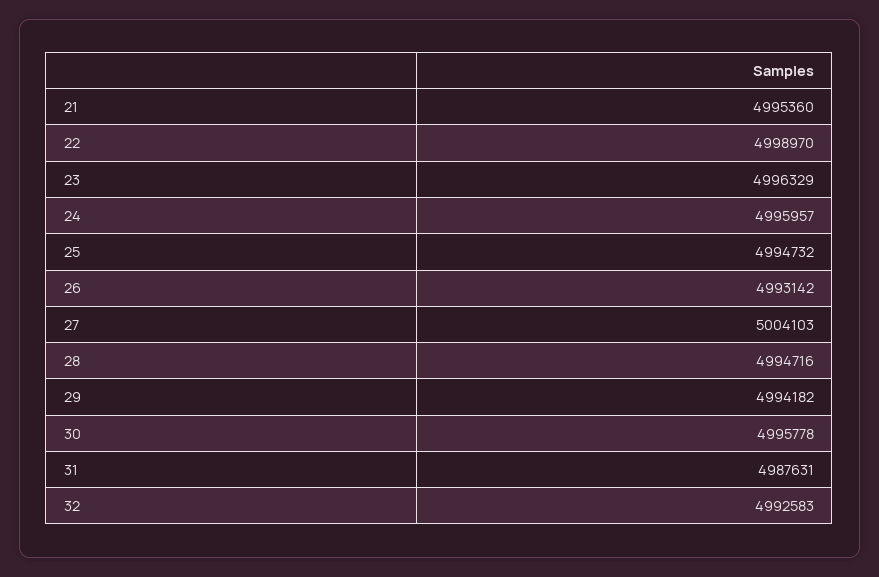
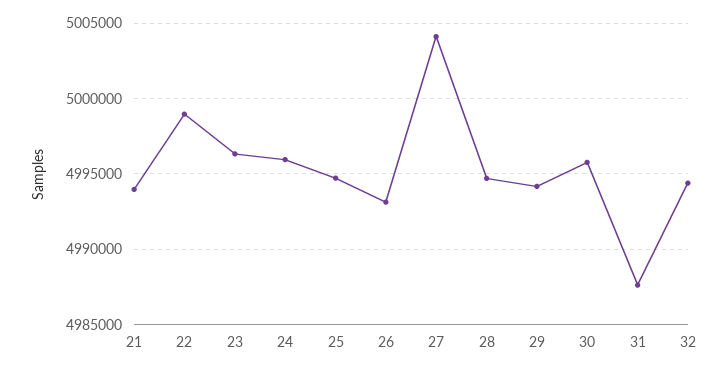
  {
-   "21": 4995360,
+   "21": 4994000,
    "22": 4998970,
    "23": 4996329,
    "24": 4995957,
    "25": 4994732,
    "26": 4993142,
    "27": 5004103,
    "28": 4994716,
    "29": 4994182,
    "30": 4995778,
    "31": 4987631,
-   "32": 4992583
+   "32": 4994500
  }

